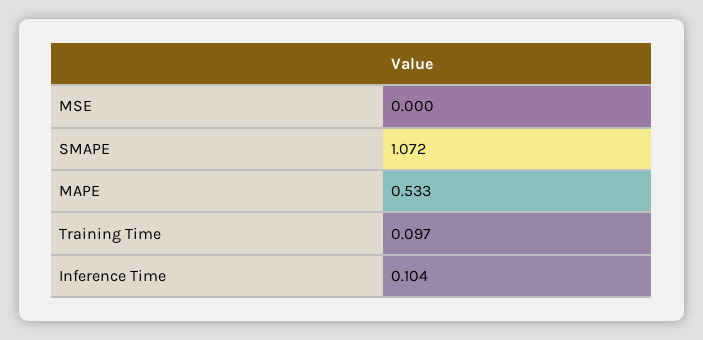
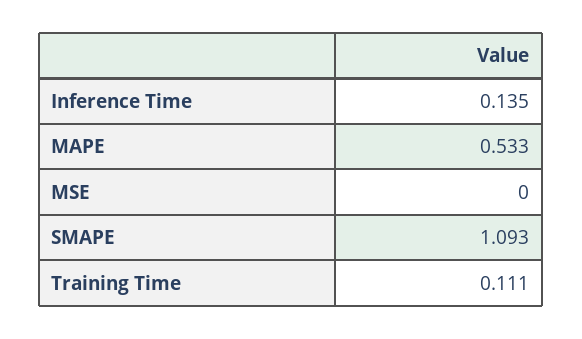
  {
    "MSE": 0,
-   "SMAPE": 1.072,
+   "SMAPE": 1.093,
    "MAPE": 0.533,
-   "Training Time": 0.097,
+   "Training Time": 0.111,
-   "Inference Time": 0.104
+   "Inference Time": 0.135
  }

